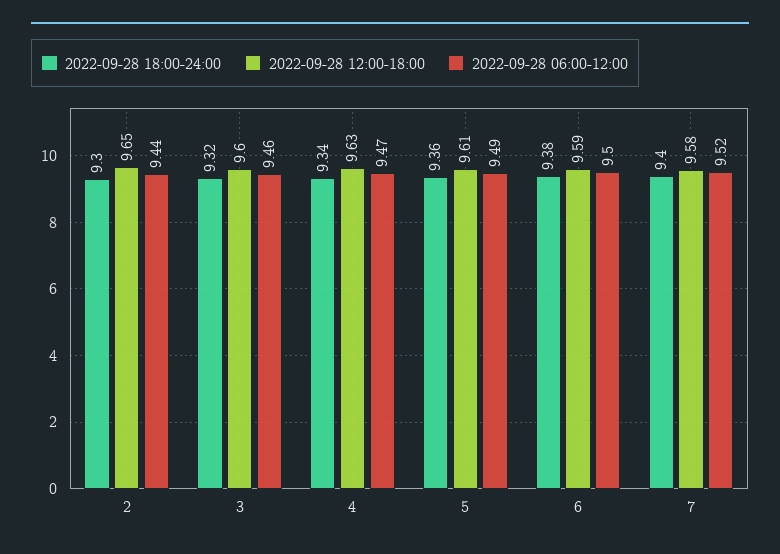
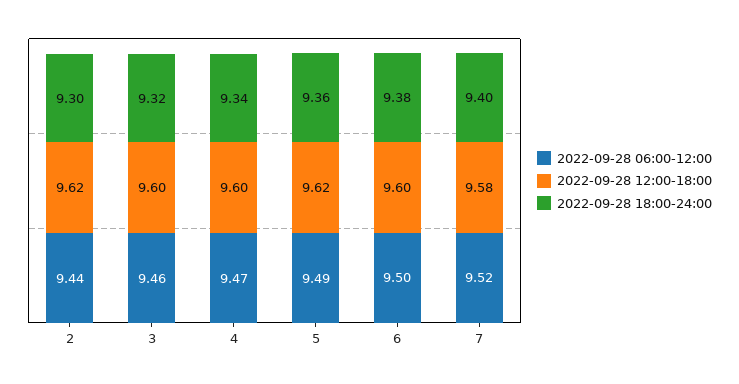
  {
    "2022-09-28 18:00-24:00": {
      "2": 9.3,
      "3": 9.32,
      "4": 9.34,
      "5": 9.36,
      "6": 9.38,
      "7": 9.4
    },
    "2022-09-28 12:00-18:00": {
-     "2": 9.65,
+     "2": 9.62,
      "3": 9.6,
-     "4": 9.63,
+     "4": 9.6,
-     "5": 9.61,
+     "5": 9.62,
-     "6": 9.59,
+     "6": 9.6,
      "7": 9.58
    },
    "2022-09-28 06:00-12:00": {
      "2": 9.44,
      "3": 9.46,
      "4": 9.47,
      "5": 9.49,
      "6": 9.5,
      "7": 9.52
    }
  }

